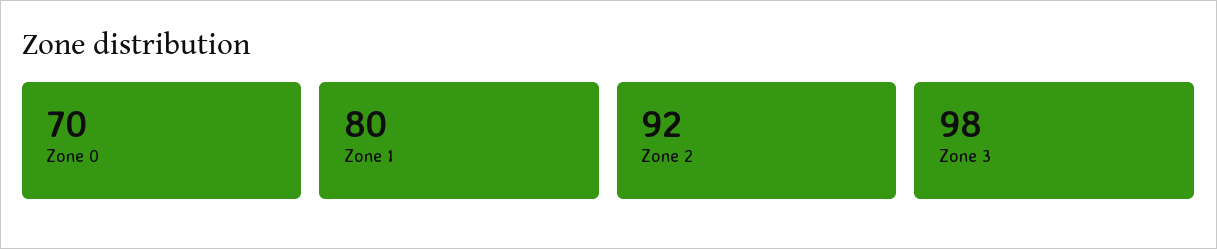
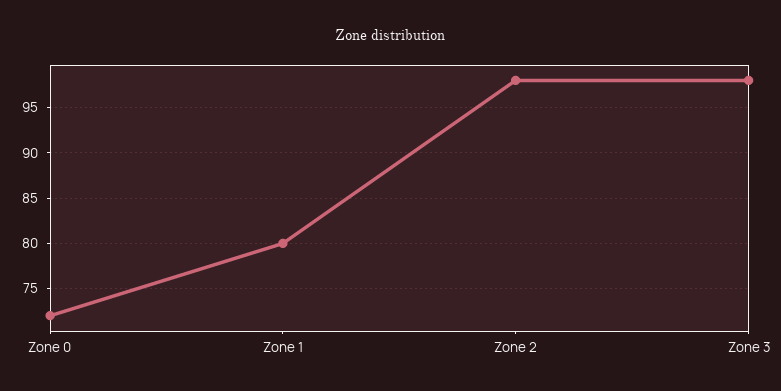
  {
-   "Zone 0": 70,
+   "Zone 0": 72,
    "Zone 1": 80,
-   "Zone 2": 92,
+   "Zone 2": 98,
    "Zone 3": 98
  }

